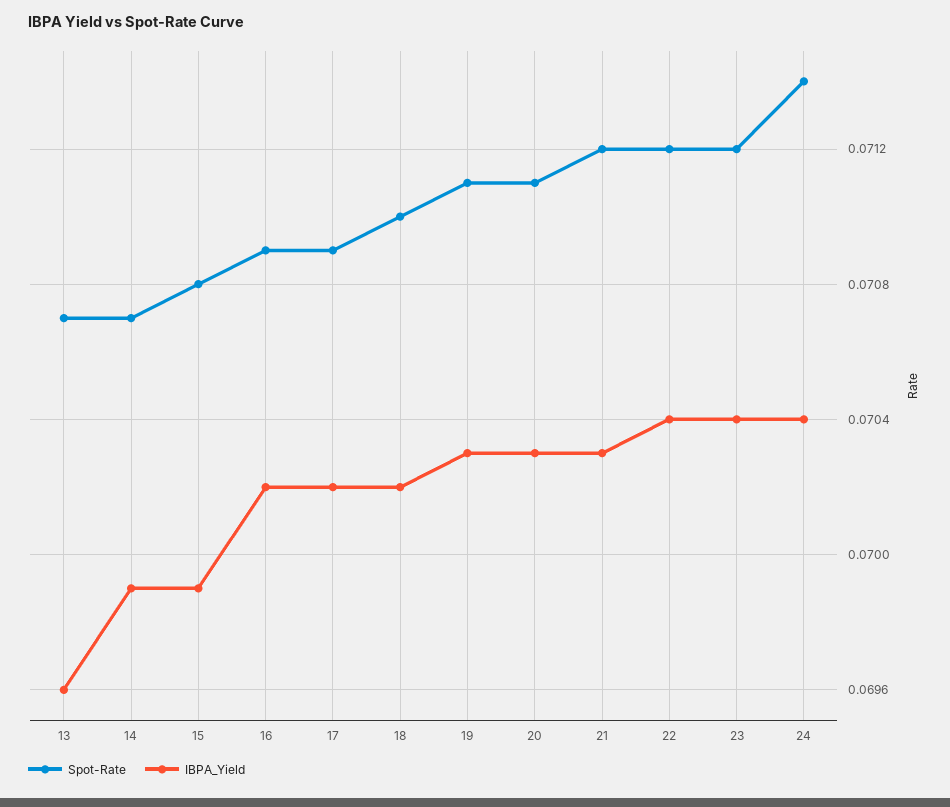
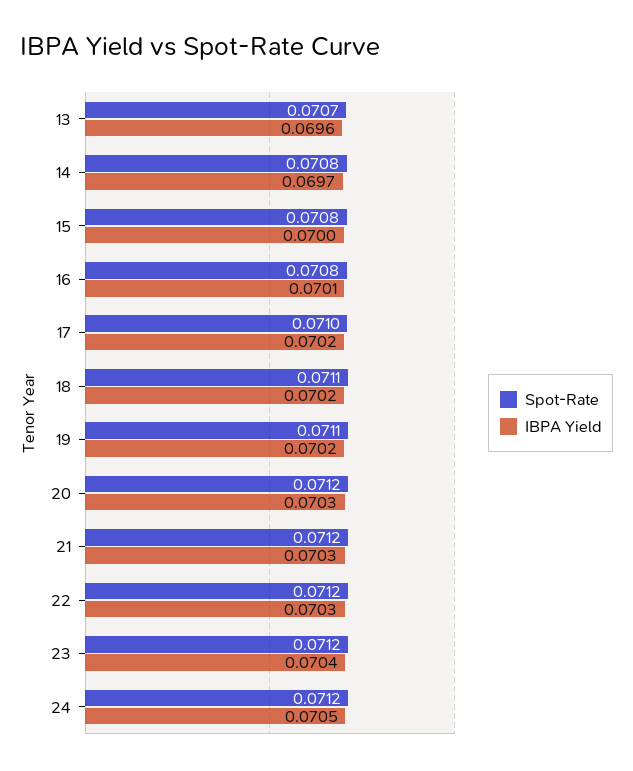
  {
    "Spot-Rate": {
      "13": 0.0707,
-     "14": 0.0707,
+     "14": 0.0708,
      "15": 0.0708,
-     "16": 0.0709,
+     "16": 0.0708,
-     "17": 0.0709,
+     "17": 0.071,
-     "18": 0.071,
+     "18": 0.0711,
      "19": 0.0711,
-     "20": 0.0711,
+     "20": 0.0712,
      "21": 0.0712,
      "22": 0.0712,
      "23": 0.0712,
-     "24": 0.0714
+     "24": 0.0712
    },
    "IBPA_Yield": {
      "13": 0.0696,
-     "14": 0.0699,
+     "14": 0.0697,
-     "15": 0.0699,
+     "15": 0.07,
-     "16": 0.0702,
+     "16": 0.0701,
      "17": 0.0702,
      "18": 0.0702,
-     "19": 0.0703,
+     "19": 0.0702,
      "20": 0.0703,
      "21": 0.0703,
-     "22": 0.0704,
+     "22": 0.0703,
      "23": 0.0704,
-     "24": 0.0704
+     "24": 0.0705
    }
  }

